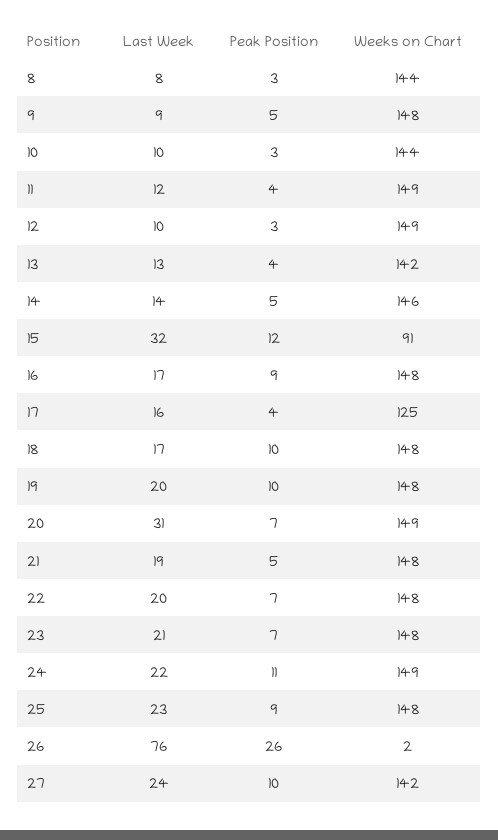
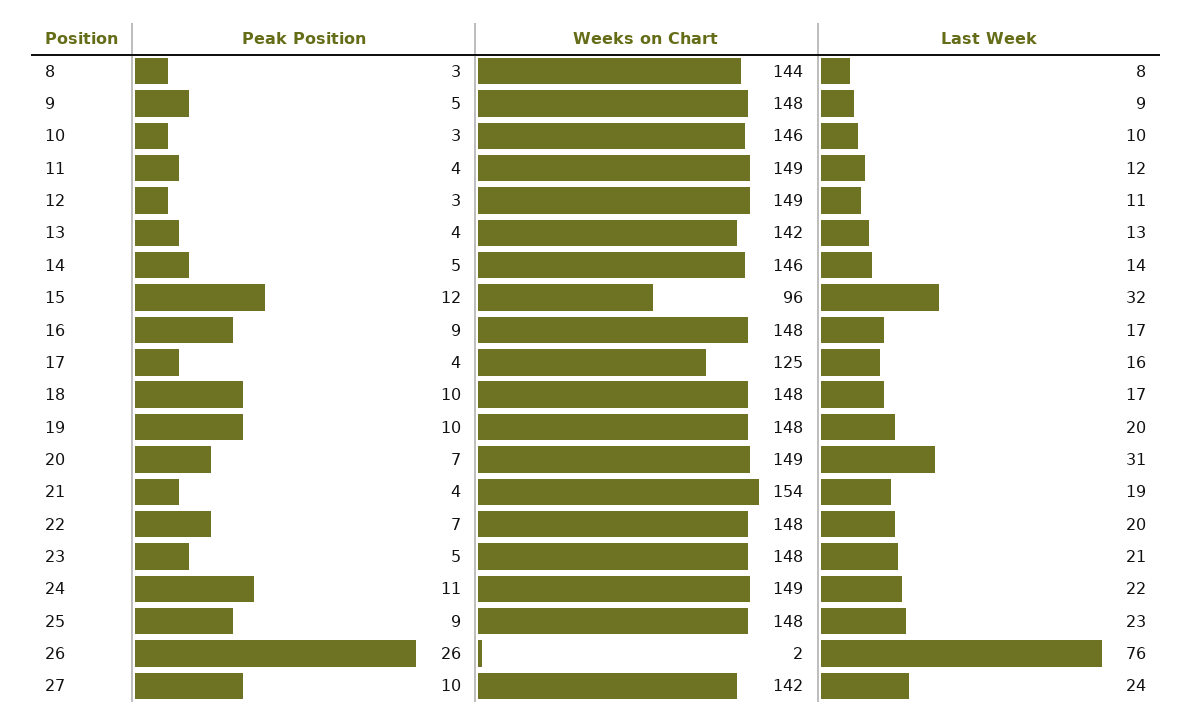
  {
    "Last Week": {
      "8": 8,
      "9": 9,
      "10": 10,
      "11": 12,
-     "12": 10,
+     "12": 11,
      "13": 13,
      "14": 14,
      "15": 32,
      "16": 17,
      "17": 16,
      "18": 17,
      "19": 20,
      "20": 31,
      "21": 19,
      "22": 20,
      "23": 21,
      "24": 22,
      "25": 23,
      "26": 76,
      "27": 24
    },
    "Peak Position": {
      "8": 3,
      "9": 5,
      "10": 3,
      "11": 4,
      "12": 3,
      "13": 4,
      "14": 5,
      "15": 12,
      "16": 9,
      "17": 4,
      "18": 10,
      "19": 10,
      "20": 7,
-     "21": 5,
+     "21": 4,
      "22": 7,
-     "23": 7,
+     "23": 5,
      "24": 11,
      "25": 9,
      "26": 26,
      "27": 10
    },
    "Weeks on Chart": {
      "8": 144,
      "9": 148,
-     "10": 144,
+     "10": 146,
      "11": 149,
      "12": 149,
      "13": 142,
      "14": 146,
-     "15": 91,
+     "15": 96,
      "16": 148,
      "17": 125,
      "18": 148,
      "19": 148,
      "20": 149,
-     "21": 148,
+     "21": 154,
      "22": 148,
      "23": 148,
      "24": 149,
      "25": 148,
      "26": 2,
      "27": 142
    }
  }

